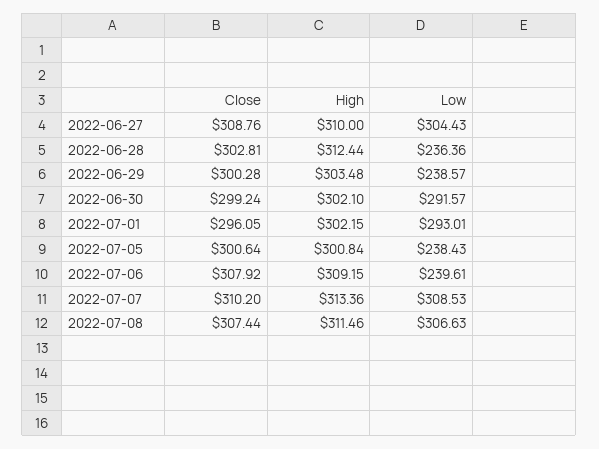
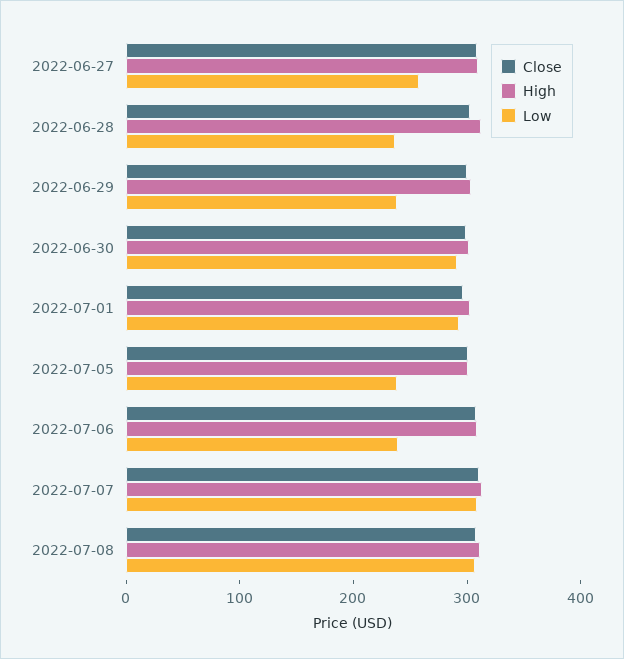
  {
    "Close": {
      "2022-06-27": 308.76,
      "2022-06-28": 302.81,
      "2022-06-29": 300.28,
      "2022-06-30": 299.24,
      "2022-07-01": 296.05,
      "2022-07-05": 300.64,
      "2022-07-06": 307.92,
      "2022-07-07": 310.2,
      "2022-07-08": 307.44
    },
    "High": {
      "2022-06-27": 310,
      "2022-06-28": 312.44,
      "2022-06-29": 303.48,
      "2022-06-30": 302.1,
      "2022-07-01": 302.15,
      "2022-07-05": 300.84,
      "2022-07-06": 309.15,
      "2022-07-07": 313.36,
      "2022-07-08": 311.46
    },
    "Low": {
-     "2022-06-27": 304.43,
+     "2022-06-27": 260,
      "2022-06-28": 236.36,
      "2022-06-29": 238.57,
      "2022-06-30": 291.57,
      "2022-07-01": 293.01,
      "2022-07-05": 238.43,
      "2022-07-06": 239.61,
      "2022-07-07": 308.53,
      "2022-07-08": 306.63
    }
  }

